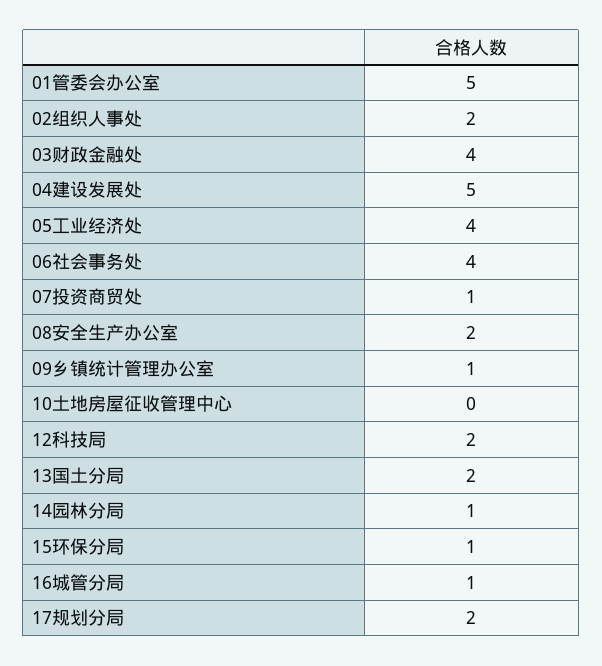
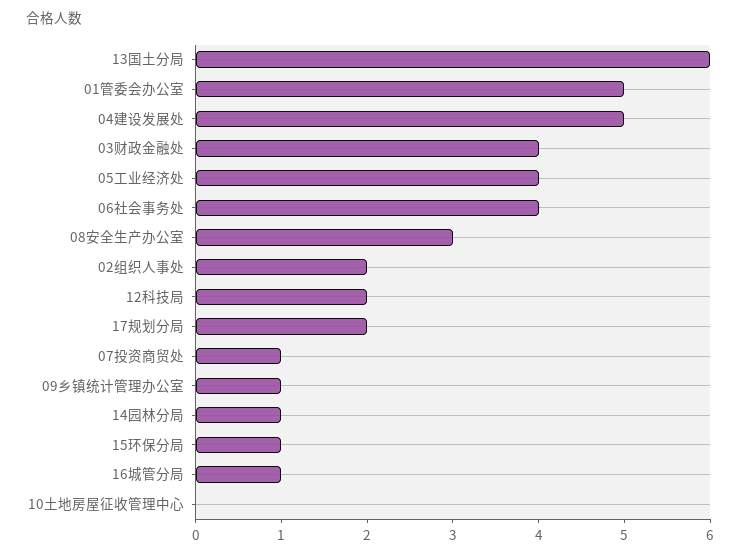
  {
    "01管委会办公室": 5,
    "02组织人事处": 2,
    "03财政金融处": 4,
    "04建设发展处": 5,
    "05工业经济处": 4,
    "06社会事务处": 4,
    "07投资商贸处": 1,
-   "08安全生产办公室": 2,
+   "08安全生产办公室": 3,
    "09乡镇统计管理办公室": 1,
    "10土地房屋征收管理中心": 0,
    "12科技局": 2,
-   "13国土分局": 2,
+   "13国土分局": 6,
    "14园林分局": 1,
    "15环保分局": 1,
    "16城管分局": 1,
    "17规划分局": 2
  }

